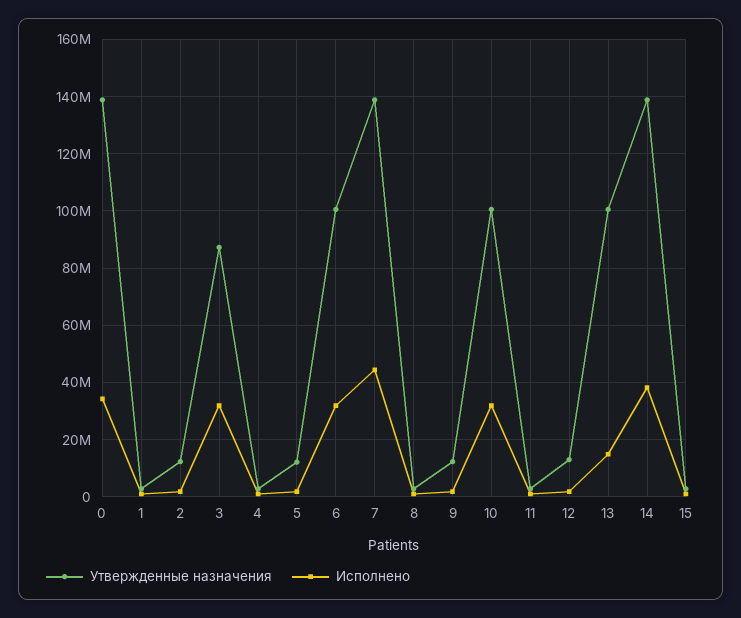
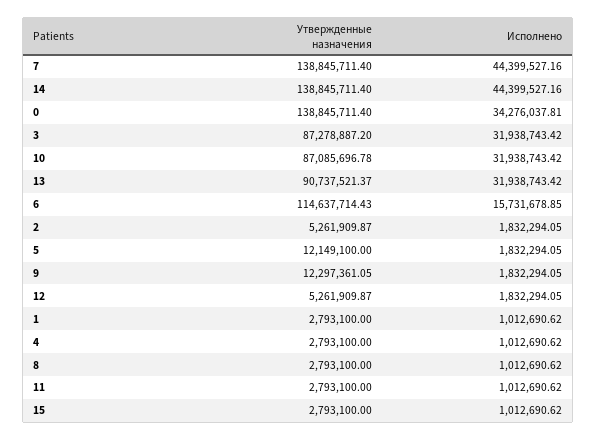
  {
    "Утвержденные назначения": {
      "0": 138845711.4,
      "1": 2793100,
-     "2": 12500000,
+     "2": 5261909.87,
      "3": 87278887.2,
      "4": 2793100,
      "5": 12149100,
-     "6": 100000000,
+     "6": 114637714.43,
      "7": 138845711.4,
      "8": 2793100,
      "9": 12297361.05,
-     "10": 100000000,
+     "10": 87085696.78,
      "11": 2793100,
-     "12": 12500000,
+     "12": 5261909.87,
-     "13": 100000000,
+     "13": 90737521.37,
      "14": 138845711.4,
      "15": 2793100
    },
    "Исполнено": {
      "0": 34276037.81,
      "1": 1012690.62,
      "2": 1832294.05,
      "3": 31938743.42,
      "4": 1012690.62,
      "5": 1832294.05,
-     "6": 32500000,
+     "6": 15731678.85,
      "7": 44399527.16,
      "8": 1012690.62,
      "9": 1832294.05,
      "10": 31938743.42,
      "11": 1012690.62,
      "12": 1832294.05,
-     "13": 15000000,
+     "13": 31938743.42,
-     "14": 37500000,
+     "14": 44399527.16,
      "15": 1012690.62
    }
  }

